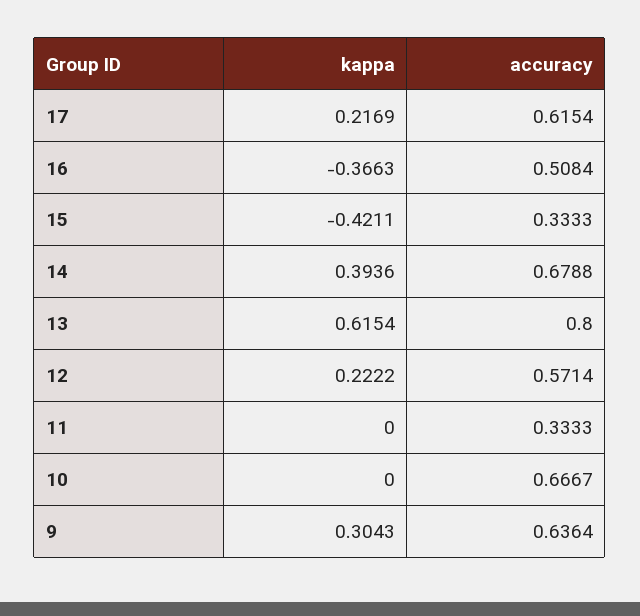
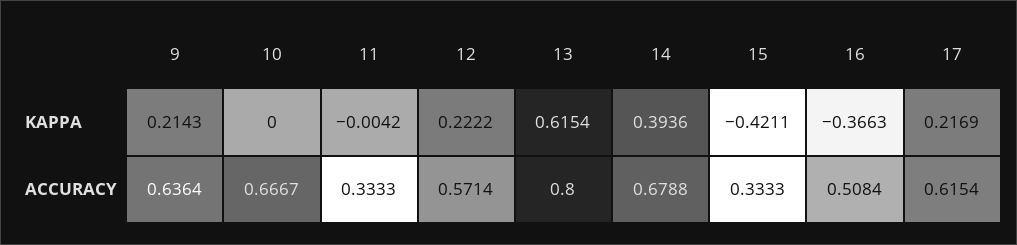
  {
    "kappa": {
      "17": 0.2169,
      "16": -0.3663,
      "15": -0.4211,
      "14": 0.3936,
      "13": 0.6154,
      "12": 0.2222,
-     "11": 0,
+     "11": -0.0042,
      "10": 0,
-     "9": 0.3043
+     "9": 0.2143
    },
    "accuracy": {
      "17": 0.6154,
      "16": 0.5084,
      "15": 0.3333,
      "14": 0.6788,
      "13": 0.8,
      "12": 0.5714,
      "11": 0.3333,
      "10": 0.6667,
      "9": 0.6364
    }
  }

